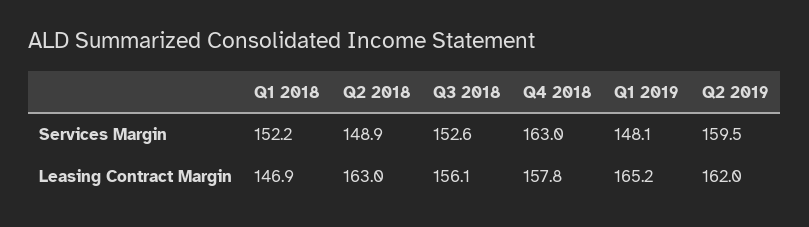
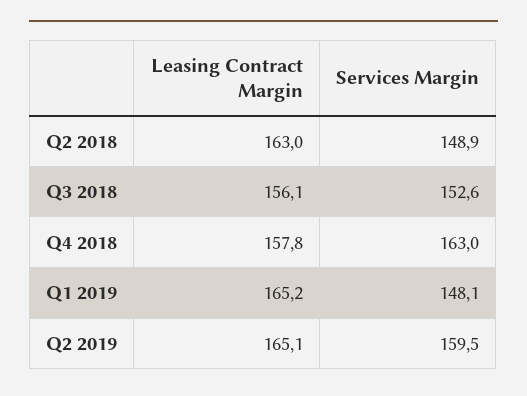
  {
-   "Q1 2018": {
-     "Services Margin": 152.2,
-     "Leasing Contract Margin": 146.9
-   },
    "Q2 2018": {
      "Services Margin": 148.9,
      "Leasing Contract Margin": 163
    },
    "Q3 2018": {
      "Services Margin": 152.6,
      "Leasing Contract Margin": 156.1
    },
    "Q4 2018": {
      "Services Margin": 163,
      "Leasing Contract Margin": 157.8
    },
    "Q1 2019": {
      "Services Margin": 148.1,
      "Leasing Contract Margin": 165.2
    },
    "Q2 2019": {
      "Services Margin": 159.5,
-     "Leasing Contract Margin": 162
+     "Leasing Contract Margin": 165.1
    }
  }

